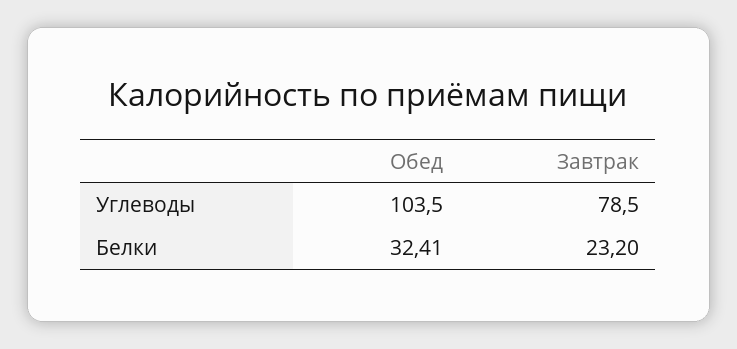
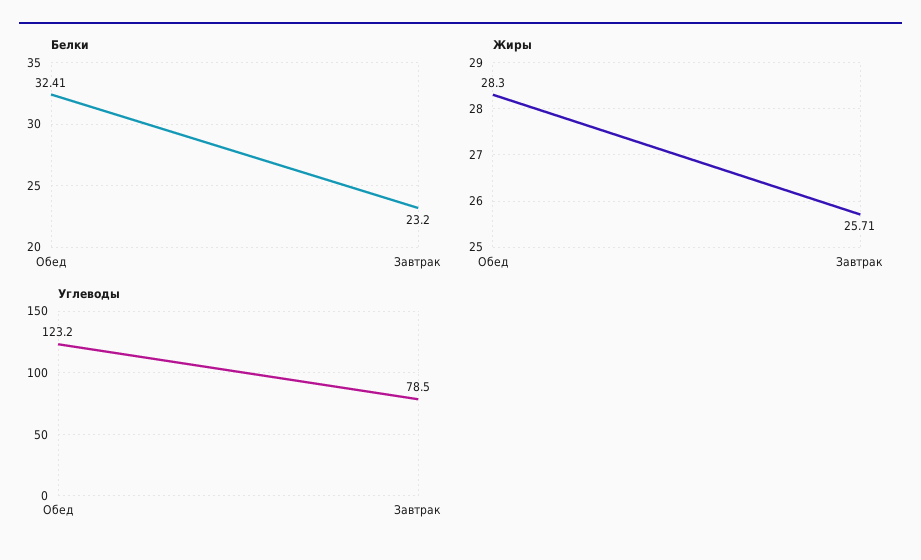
  {
    "Углеводы": {
-     "Обед": 103.5,
+     "Обед": 123.2,
      "Завтрак": 78.5
    },
    "Белки": {
      "Обед": 32.41,
      "Завтрак": 23.2
-   }
+   },
+   "Жиры": {
+     "Обед": 28.3,
+     "Завтрак": 25.71
+   }
  }

